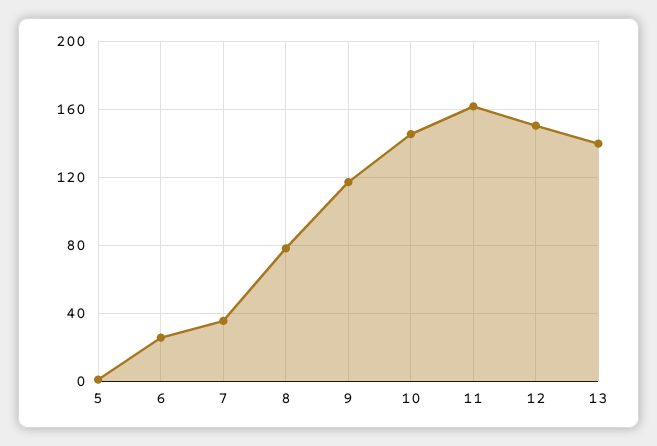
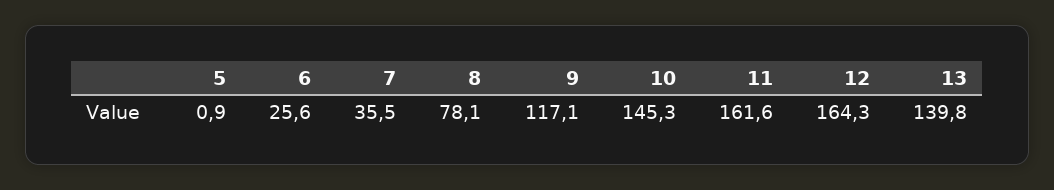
  {
    "5": 0.9,
    "6": 25.6,
    "7": 35.5,
    "8": 78.1,
    "9": 117.1,
    "10": 145.3,
    "11": 161.6,
-   "12": 150,
+   "12": 164.3,
    "13": 139.8
  }

